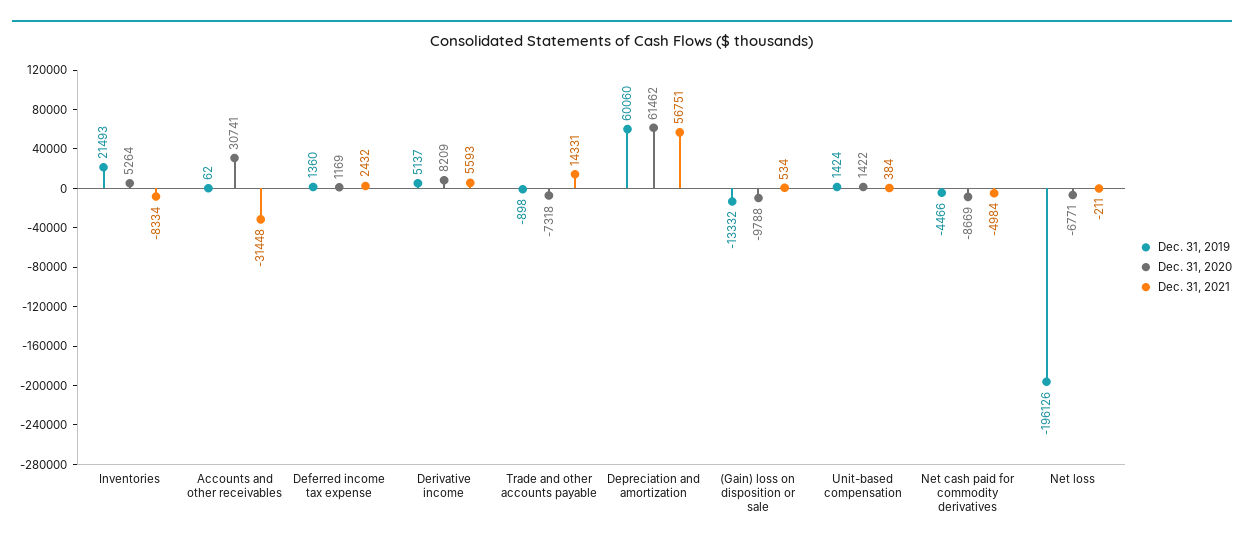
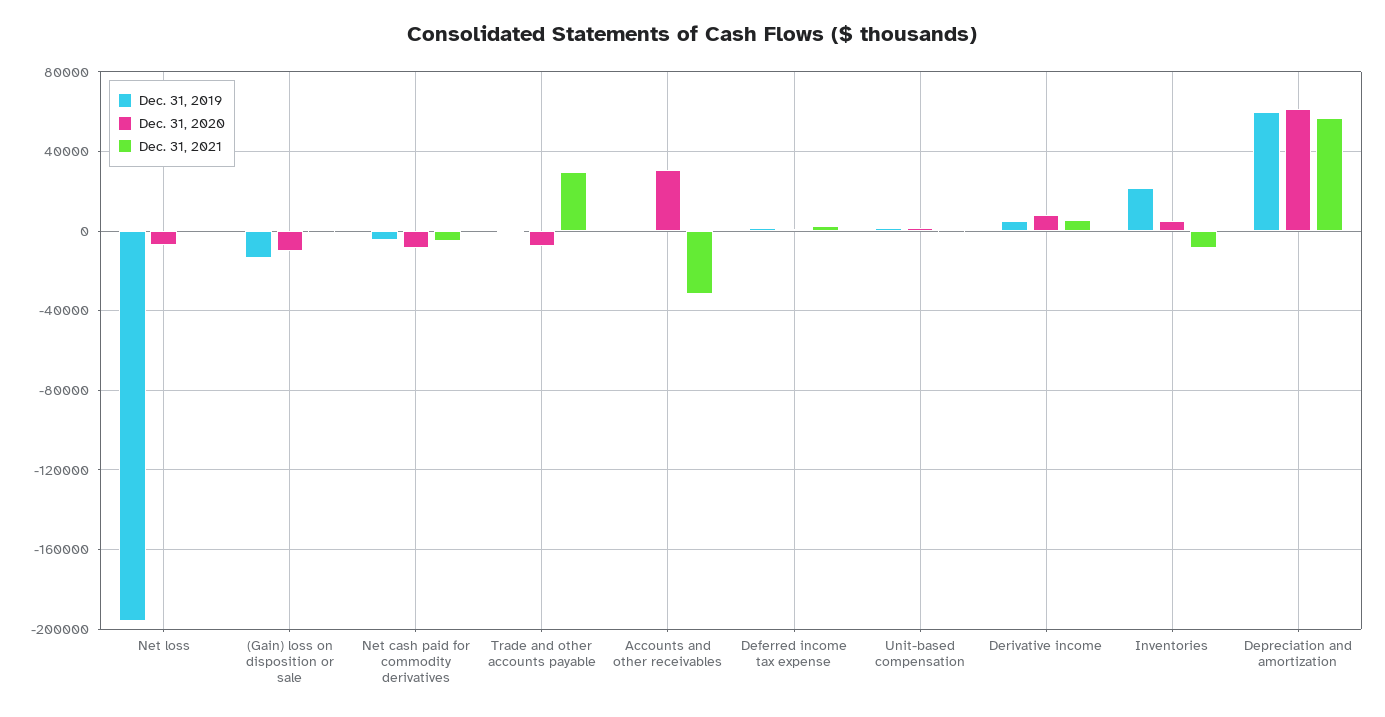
  {
    "Dec. 31, 2019": {
      "Inventories": 21493,
      "Accounts and other receivables": 62,
      "Deferred income tax expense": 1360,
      "Derivative income": 5137,
      "Trade and other accounts payable": -898,
      "Depreciation and amortization": 60060,
      "(Gain) loss on disposition or sale": -13332,
      "Unit-based compensation": 1424,
      "Net cash paid for commodity derivatives": -4466,
      "Net loss": -196126
    },
    "Dec. 31, 2020": {
      "Inventories": 5264,
      "Accounts and other receivables": 30741,
      "Deferred income tax expense": 1169,
      "Derivative income": 8209,
      "Trade and other accounts payable": -7318,
      "Depreciation and amortization": 61462,
      "(Gain) loss on disposition or sale": -9788,
      "Unit-based compensation": 1422,
      "Net cash paid for commodity derivatives": -8669,
      "Net loss": -6771
    },
    "Dec. 31, 2021": {
      "Inventories": -8334,
      "Accounts and other receivables": -31448,
      "Deferred income tax expense": 2432,
      "Derivative income": 5593,
-     "Trade and other accounts payable": 14331,
+     "Trade and other accounts payable": 30000,
      "Depreciation and amortization": 56751,
      "(Gain) loss on disposition or sale": 534,
      "Unit-based compensation": 384,
      "Net cash paid for commodity derivatives": -4984,
      "Net loss": -211
    }
  }

